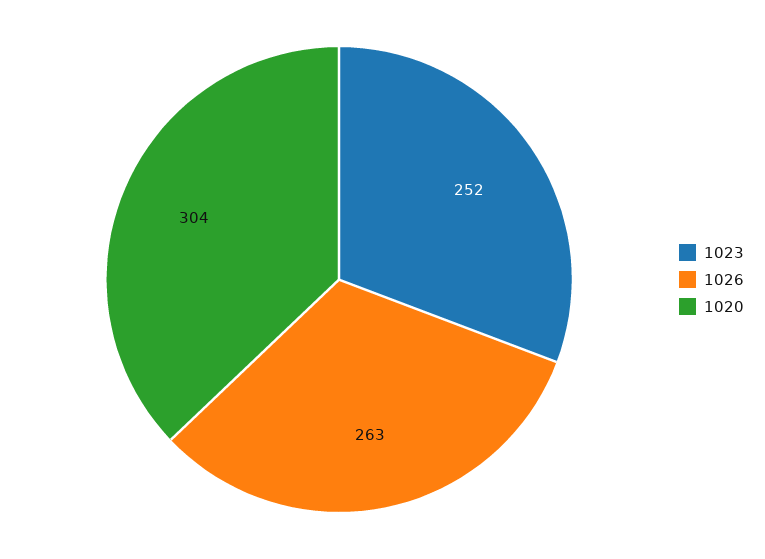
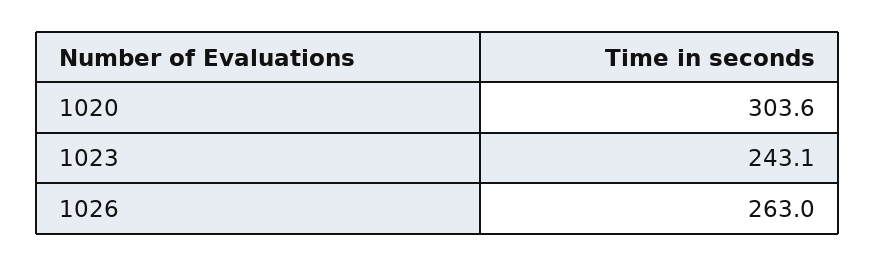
  {
-   "1023": 252,
+   "1023": 243.1,
    "1026": 263,
    "1020": 303.6
  }

